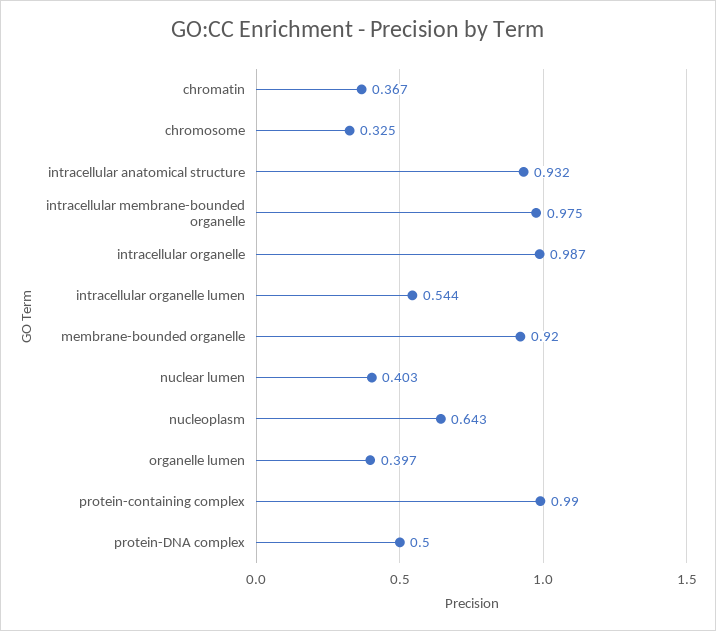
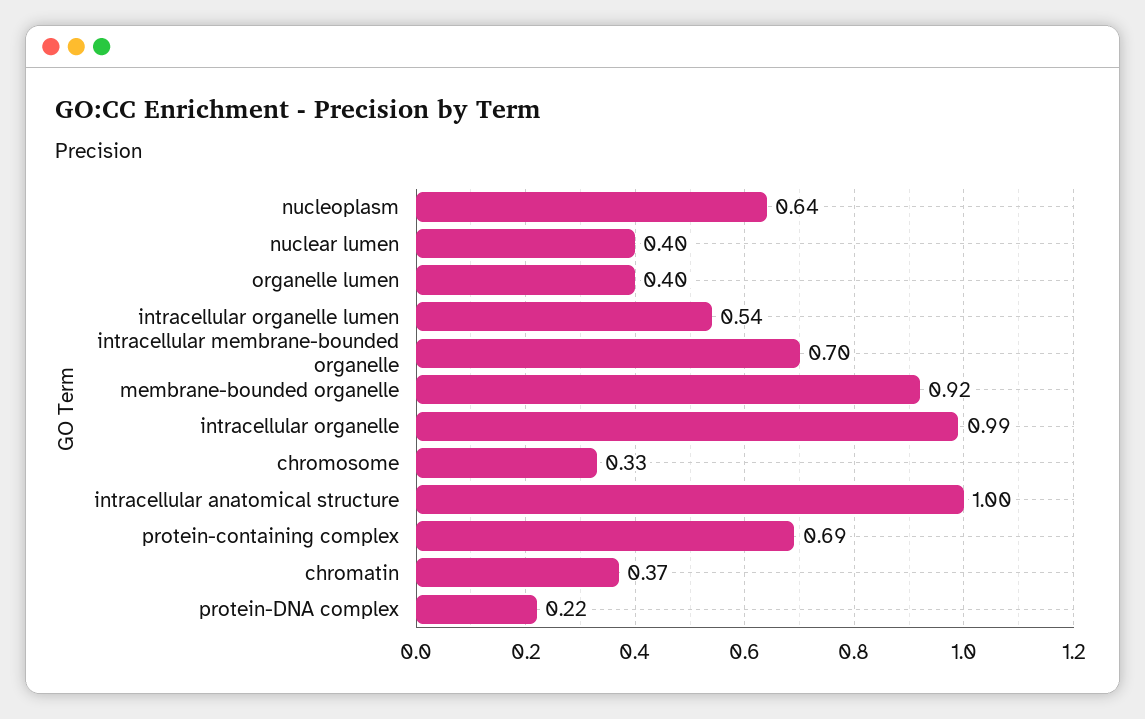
  {
    "chromatin": 0.367,
    "chromosome": 0.325,
-   "intracellular anatomical structure": 0.932,
+   "intracellular anatomical structure": 1,
-   "intracellular membrane-bounded organelle": 0.975,
+   "intracellular membrane-bounded organelle": 0.7,
    "intracellular organelle": 0.987,
    "intracellular organelle lumen": 0.544,
    "membrane-bounded organelle": 0.92,
    "nuclear lumen": 0.403,
    "nucleoplasm": 0.643,
    "organelle lumen": 0.397,
-   "protein-containing complex": 0.99,
+   "protein-containing complex": 0.69,
-   "protein-DNA complex": 0.5
+   "protein-DNA complex": 0.22
  }

